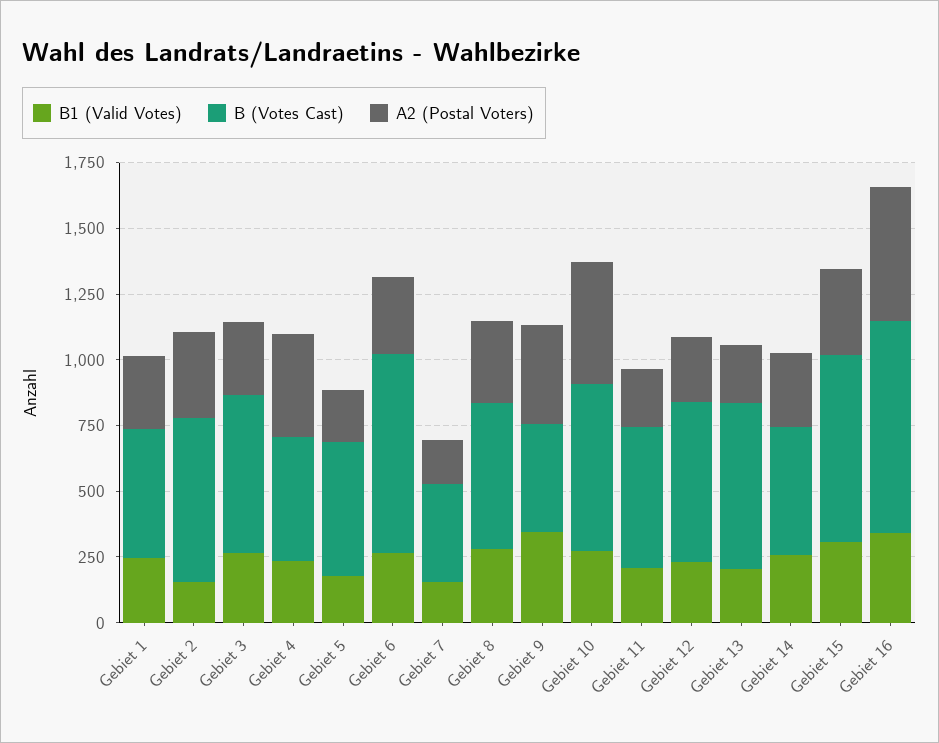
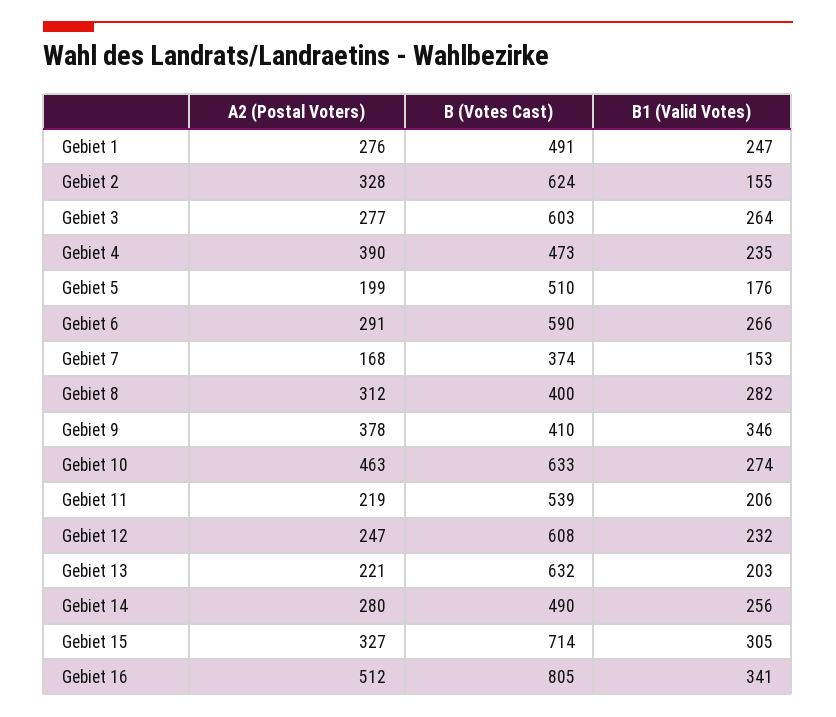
  {
    "B1 (Valid Votes)": {
      "Gebiet 1": 247,
      "Gebiet 2": 155,
      "Gebiet 3": 264,
      "Gebiet 4": 235,
      "Gebiet 5": 176,
      "Gebiet 6": 266,
      "Gebiet 7": 153,
      "Gebiet 8": 282,
      "Gebiet 9": 346,
      "Gebiet 10": 274,
      "Gebiet 11": 206,
      "Gebiet 12": 232,
      "Gebiet 13": 203,
      "Gebiet 14": 256,
      "Gebiet 15": 305,
      "Gebiet 16": 341
    },
    "B (Votes Cast)": {
      "Gebiet 1": 491,
      "Gebiet 2": 624,
      "Gebiet 3": 603,
      "Gebiet 4": 473,
      "Gebiet 5": 510,
-     "Gebiet 6": 750,
+     "Gebiet 6": 590,
      "Gebiet 7": 374,
-     "Gebiet 8": 550,
+     "Gebiet 8": 400,
      "Gebiet 9": 410,
      "Gebiet 10": 633,
      "Gebiet 11": 539,
      "Gebiet 12": 608,
      "Gebiet 13": 632,
      "Gebiet 14": 490,
      "Gebiet 15": 714,
      "Gebiet 16": 805
    },
    "A2 (Postal Voters)": {
      "Gebiet 1": 276,
      "Gebiet 2": 328,
      "Gebiet 3": 277,
      "Gebiet 4": 390,
      "Gebiet 5": 199,
      "Gebiet 6": 291,
      "Gebiet 7": 168,
      "Gebiet 8": 312,
      "Gebiet 9": 378,
      "Gebiet 10": 463,
      "Gebiet 11": 219,
      "Gebiet 12": 247,
      "Gebiet 13": 221,
      "Gebiet 14": 280,
      "Gebiet 15": 327,
      "Gebiet 16": 512
    }
  }

